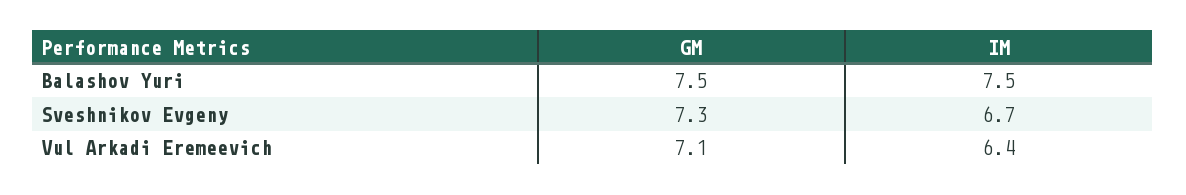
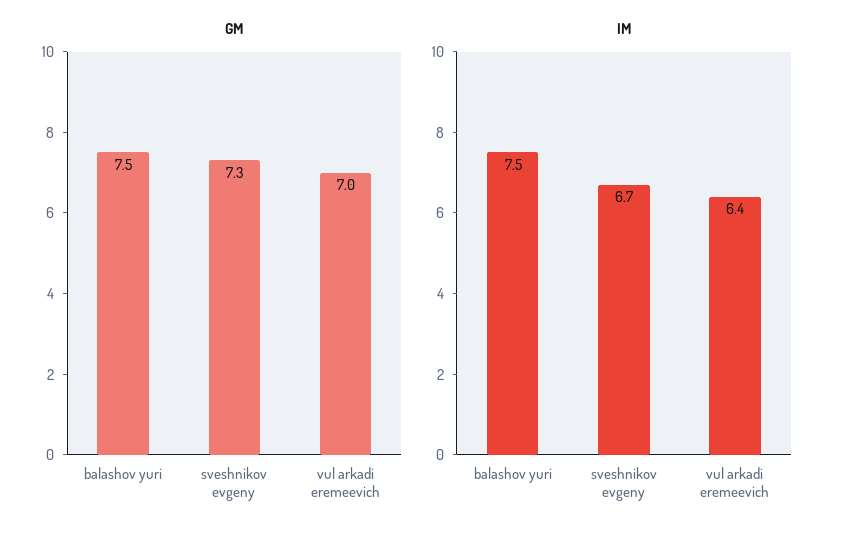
  {
    "GM": {
      "Balashov Yuri": 7.5,
      "Sveshnikov Evgeny": 7.3,
-     "Vul Arkadi Eremeevich": 7.1
+     "Vul Arkadi Eremeevich": 7
    },
    "IM": {
      "Balashov Yuri": 7.5,
      "Sveshnikov Evgeny": 6.7,
      "Vul Arkadi Eremeevich": 6.4
    }
  }

